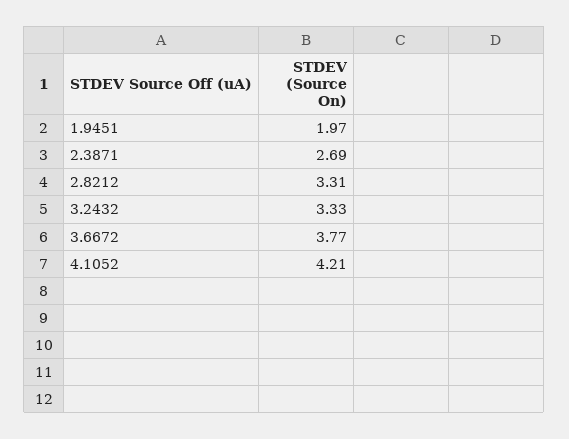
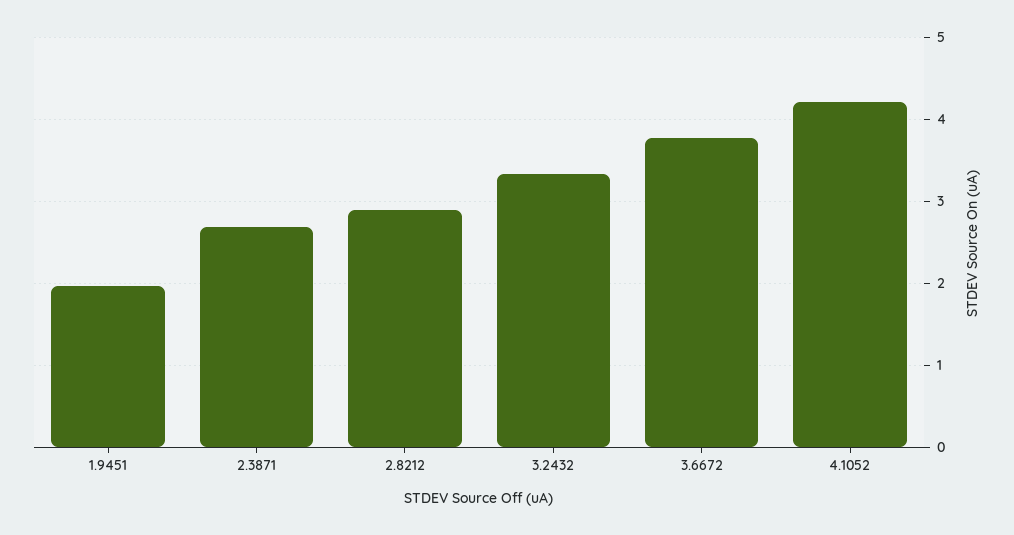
  {
    "1.9451": 1.97,
    "2.3871": 2.69,
-   "2.8212": 3.31,
+   "2.8212": 2.9,
    "3.2432": 3.33,
    "3.6672": 3.77,
    "4.1052": 4.21
  }

